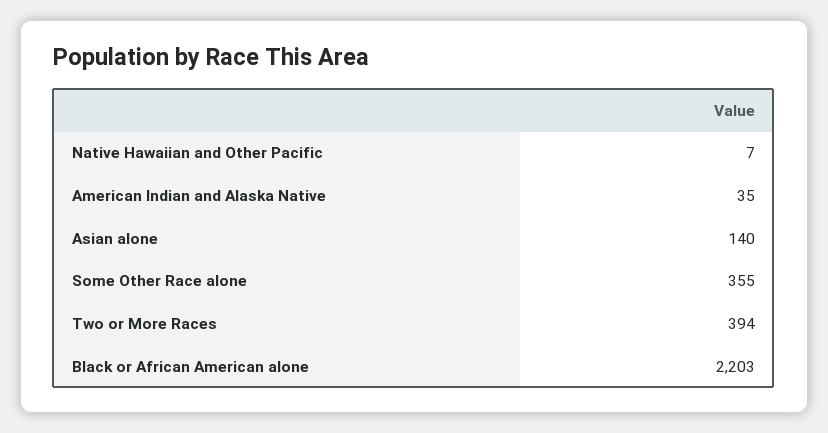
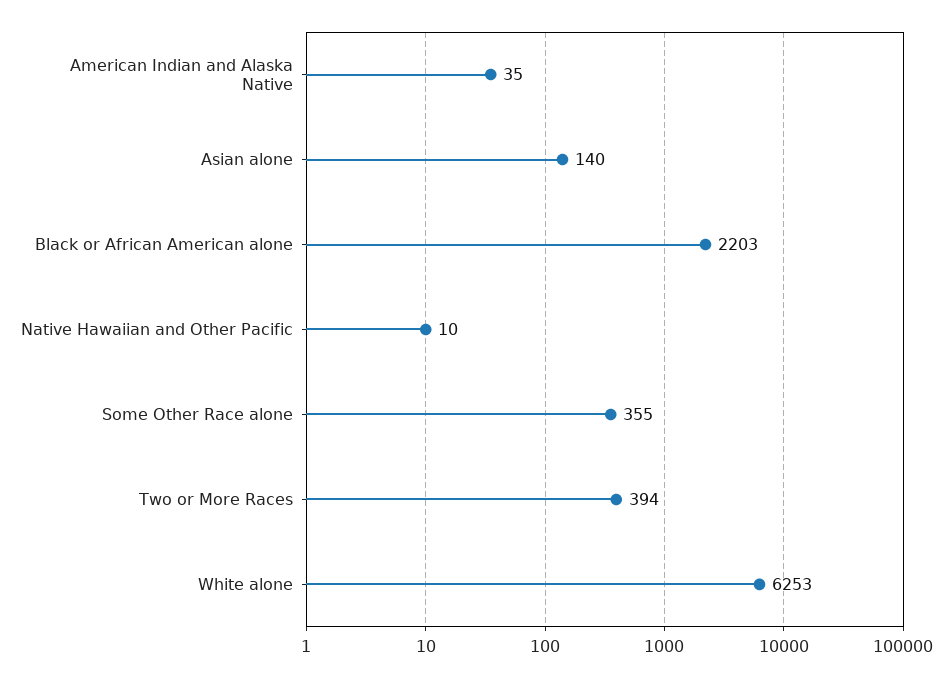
  {
-   "Native Hawaiian and Other Pacific": 7,
+   "Native Hawaiian and Other Pacific": 10,
    "American Indian and Alaska Native": 35,
    "Asian alone": 140,
    "Some Other Race alone": 355,
    "Two or More Races": 394,
-   "Black or African American alone": 2203
+   "Black or African American alone": 2203,
+   "White alone": 6253
  }

